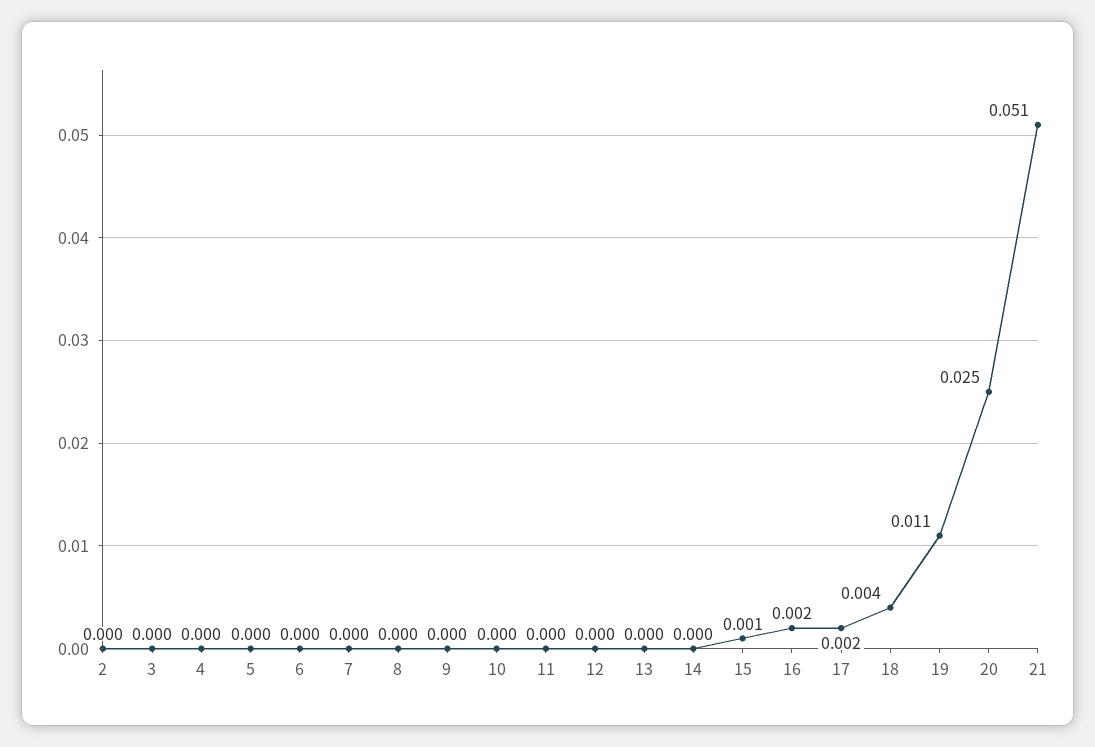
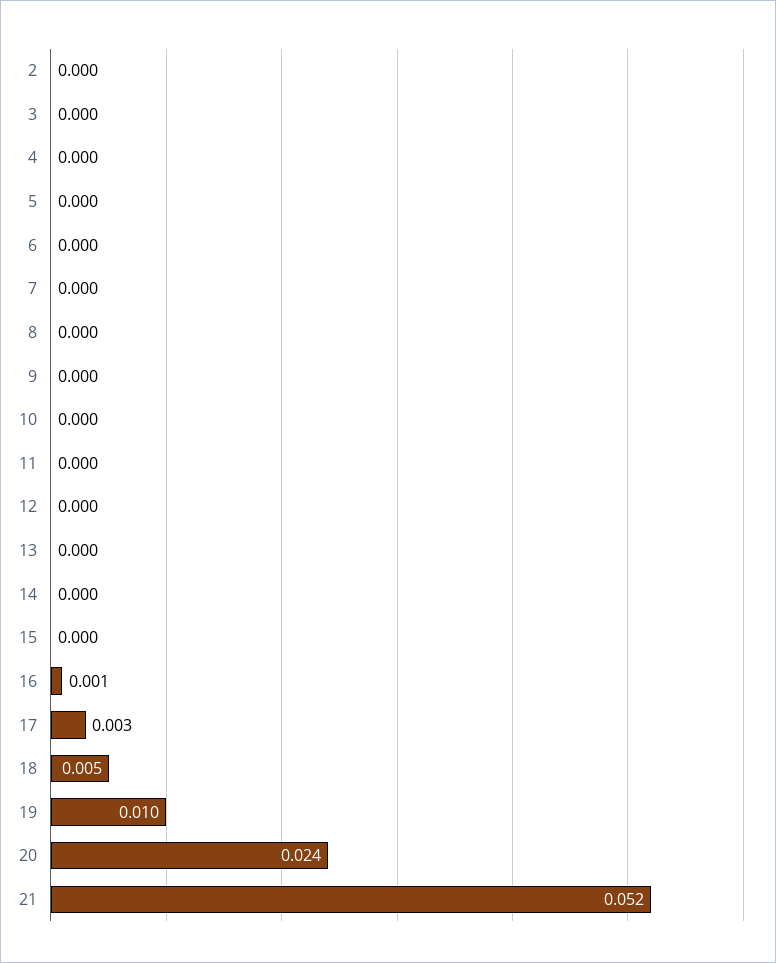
  {
    "2": 0,
    "3": 0,
    "4": 0,
    "5": 0,
    "6": 0,
    "7": 0,
    "8": 0,
    "9": 0,
    "10": 0,
    "11": 0,
    "12": 0,
    "13": 0,
    "14": 0,
-   "15": 0.001,
+   "15": 0,
-   "16": 0.002,
+   "16": 0.001,
-   "17": 0.002,
+   "17": 0.003,
-   "18": 0.004,
+   "18": 0.005,
-   "19": 0.011,
+   "19": 0.01,
-   "20": 0.025,
+   "20": 0.024,
-   "21": 0.051
+   "21": 0.052
  }

